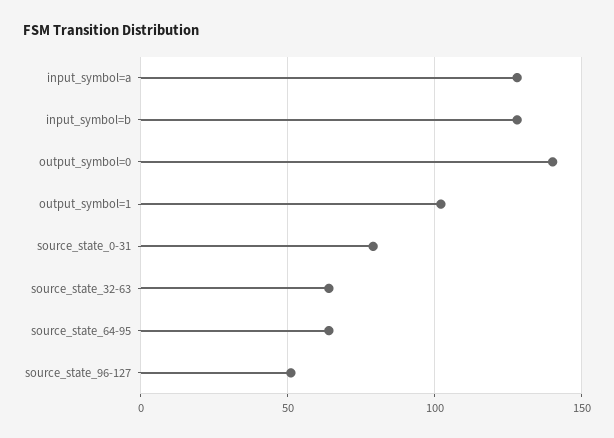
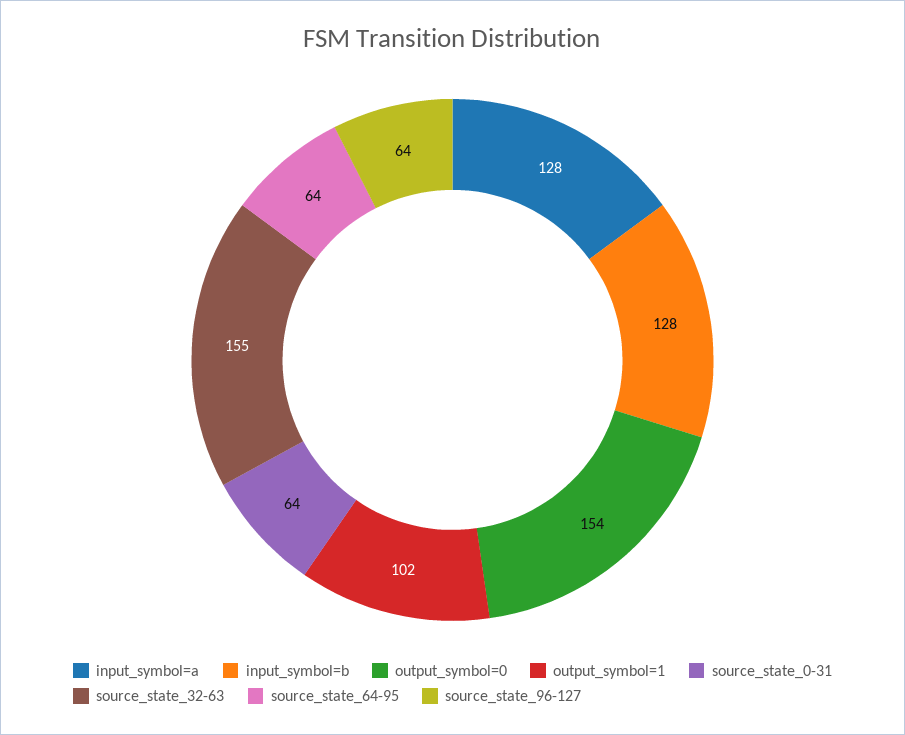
  {
    "input_symbol=a": 128,
    "input_symbol=b": 128,
-   "output_symbol=0": 140,
+   "output_symbol=0": 154,
    "output_symbol=1": 102,
-   "source_state_0-31": 80,
+   "source_state_0-31": 64,
-   "source_state_32-63": 65,
+   "source_state_32-63": 155,
    "source_state_64-95": 64,
-   "source_state_96-127": 50
+   "source_state_96-127": 64
  }

